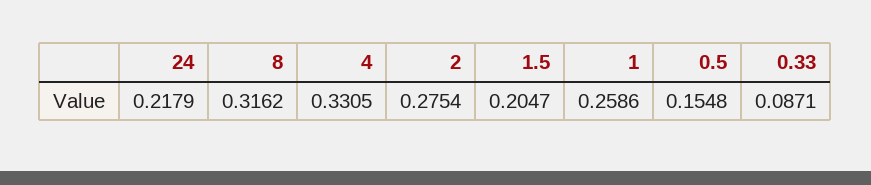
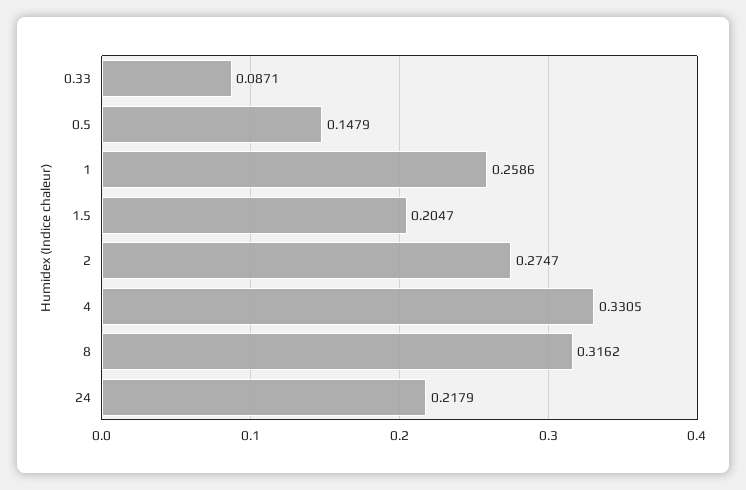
  {
    "24": 0.2179,
    "8": 0.3162,
    "4": 0.3305,
-   "2": 0.2754,
+   "2": 0.2747,
    "1.5": 0.2047,
    "1": 0.2586,
-   "0.5": 0.1548,
+   "0.5": 0.1479,
    "0.33": 0.0871
  }

